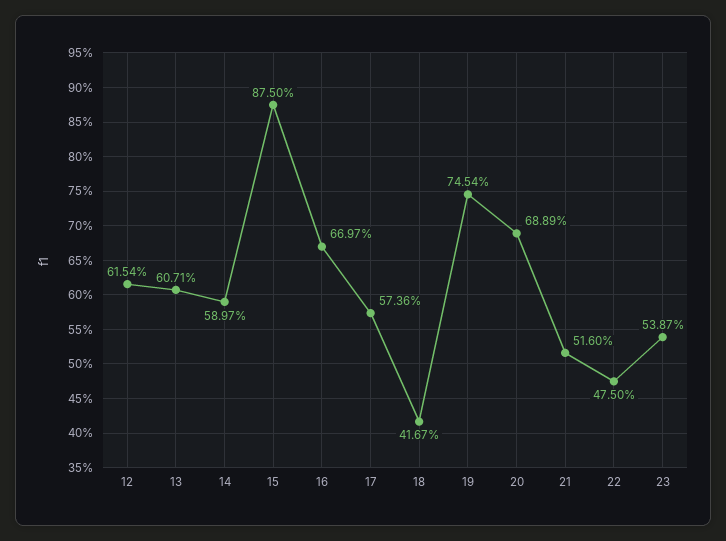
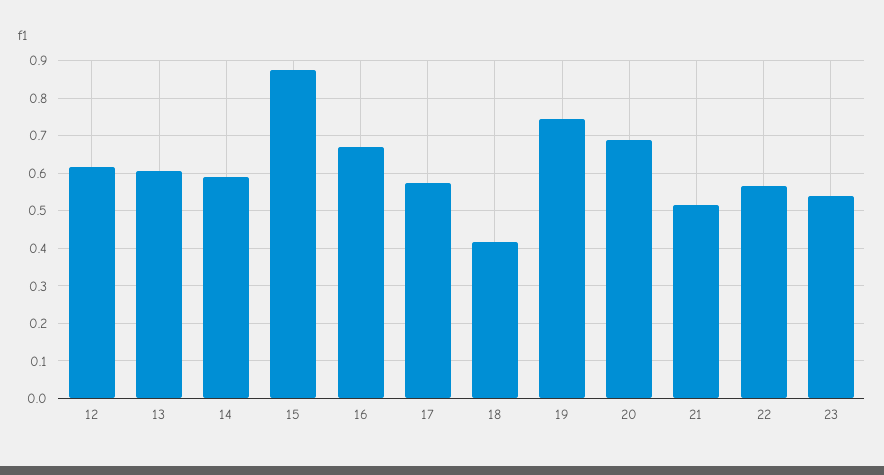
  {
    "12": 0.6154,
    "13": 0.6071,
    "14": 0.5897,
    "15": 0.875,
    "16": 0.6697,
    "17": 0.5736,
    "18": 0.4167,
    "19": 0.7454,
    "20": 0.6889,
    "21": 0.516,
-   "22": 0.475,
+   "22": 0.56,
    "23": 0.5387
  }

